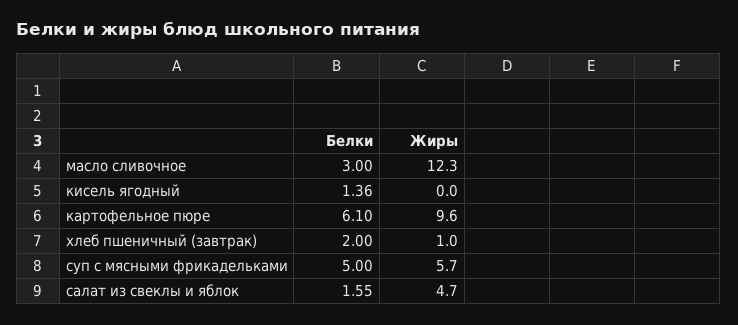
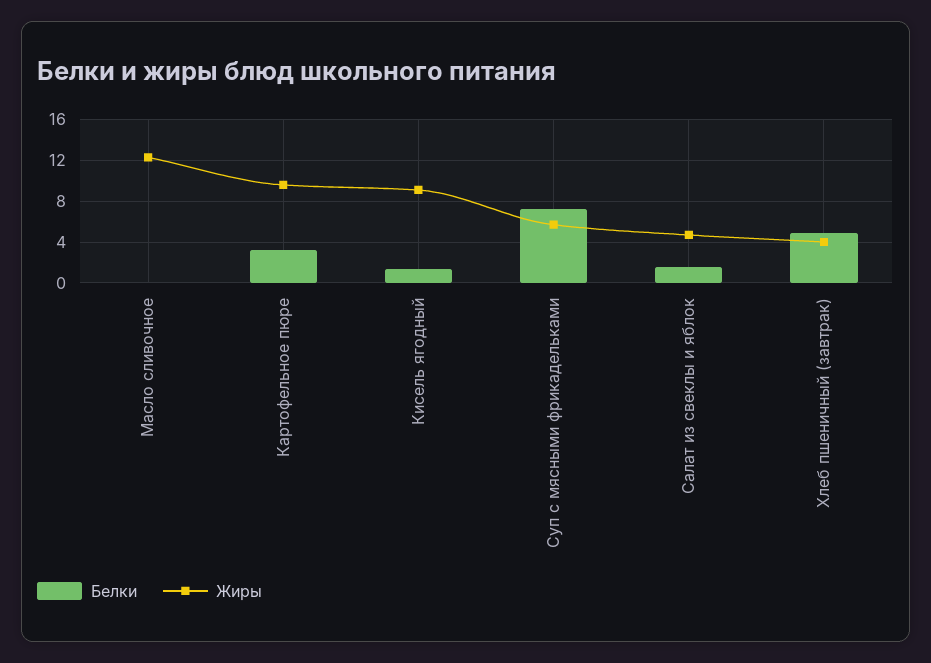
  {
    "Белки": {
-     "масло сливочное": 3,
+     "масло сливочное": 0,
      "кисель ягодный": 1.36,
-     "картофельное пюре": 6.1,
+     "картофельное пюре": 3,
-     "хлеб пшеничный (завтрак)": 2,
+     "хлеб пшеничный (завтрак)": 5,
-     "суп с мясными фрикадельками": 5,
+     "суп с мясными фрикадельками": 7,
      "салат из свеклы и яблок": 1.55
    },
    "Жиры": {
      "масло сливочное": 12.3,
-     "кисель ягодный": 0,
+     "кисель ягодный": 9,
      "картофельное пюре": 9.6,
-     "хлеб пшеничный (завтрак)": 1,
+     "хлеб пшеничный (завтрак)": 4,
      "суп с мясными фрикадельками": 5.7,
      "салат из свеклы и яблок": 4.7
    }
  }

